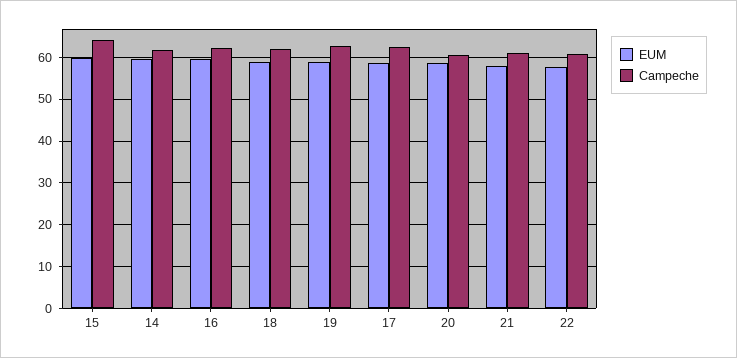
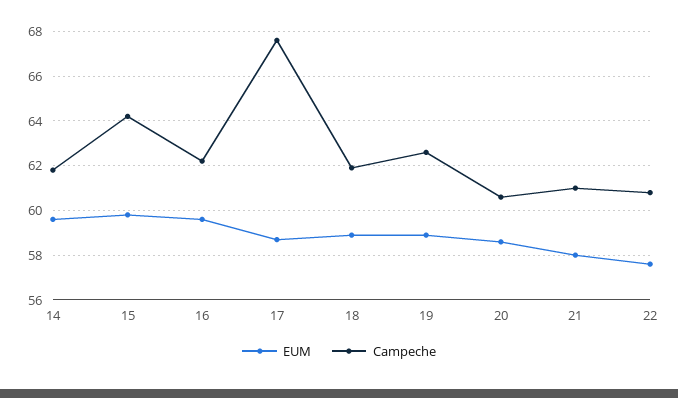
  {
    "EUM": {
      "15": 60,
      "14": 59.5,
      "16": 59.5,
      "18": 59,
      "19": 59,
      "17": 58.5,
      "20": 58.5,
      "21": 58,
      "22": 57.5
    },
    "Campeche": {
      "15": 64,
      "14": 62,
      "16": 62,
      "18": 62,
      "19": 62.5,
-     "17": 62,
+     "17": 67.5,
      "20": 60.5,
      "21": 61,
      "22": 61
    }
  }

